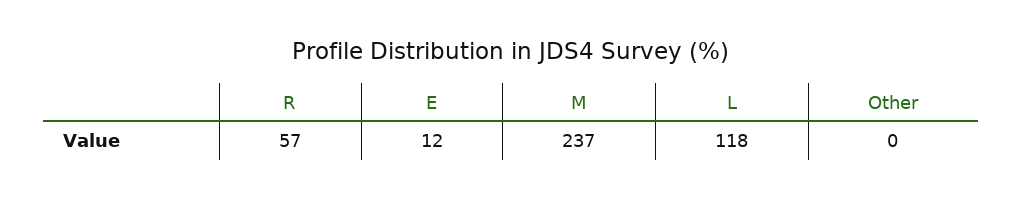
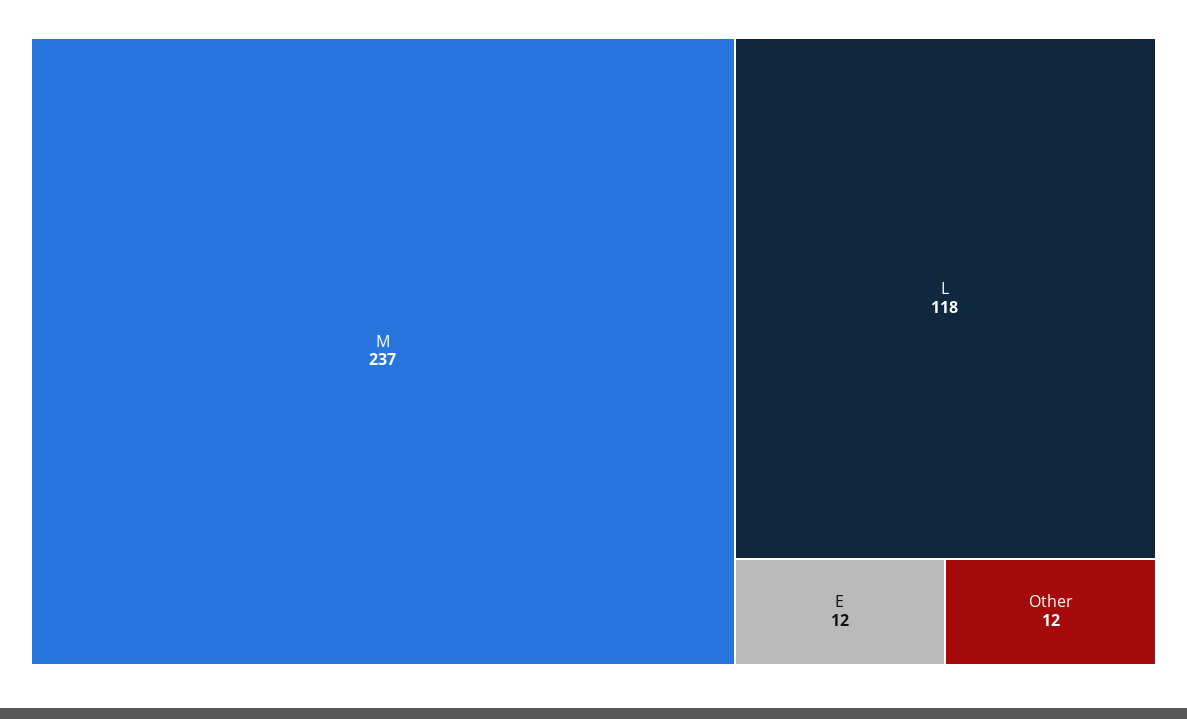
  {
-   "R": 57,
    "E": 12,
    "M": 237,
    "L": 118,
-   "Other": 0
+   "Other": 12
  }

